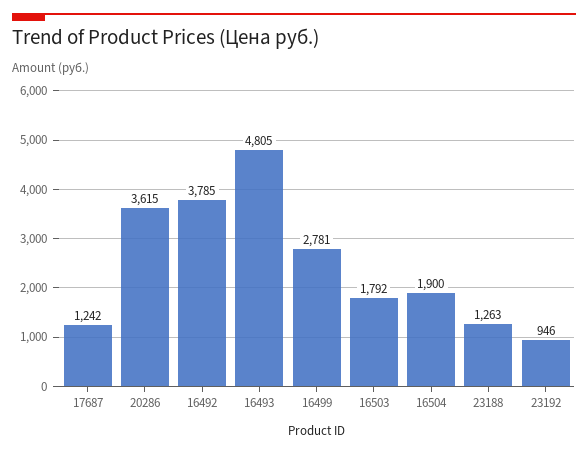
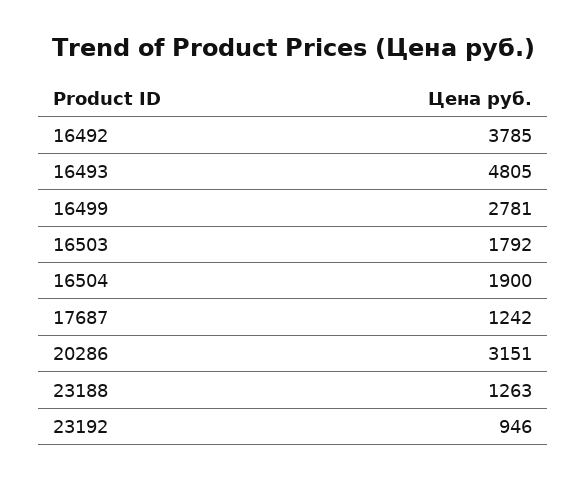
  {
    "17687": 1242,
-   "20286": 3615,
+   "20286": 3151,
    "16492": 3785,
    "16493": 4805,
    "16499": 2781,
    "16503": 1792,
    "16504": 1900,
    "23188": 1263,
    "23192": 946
  }

